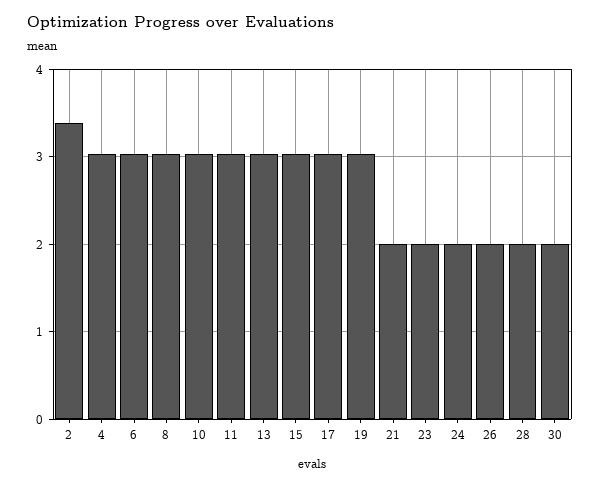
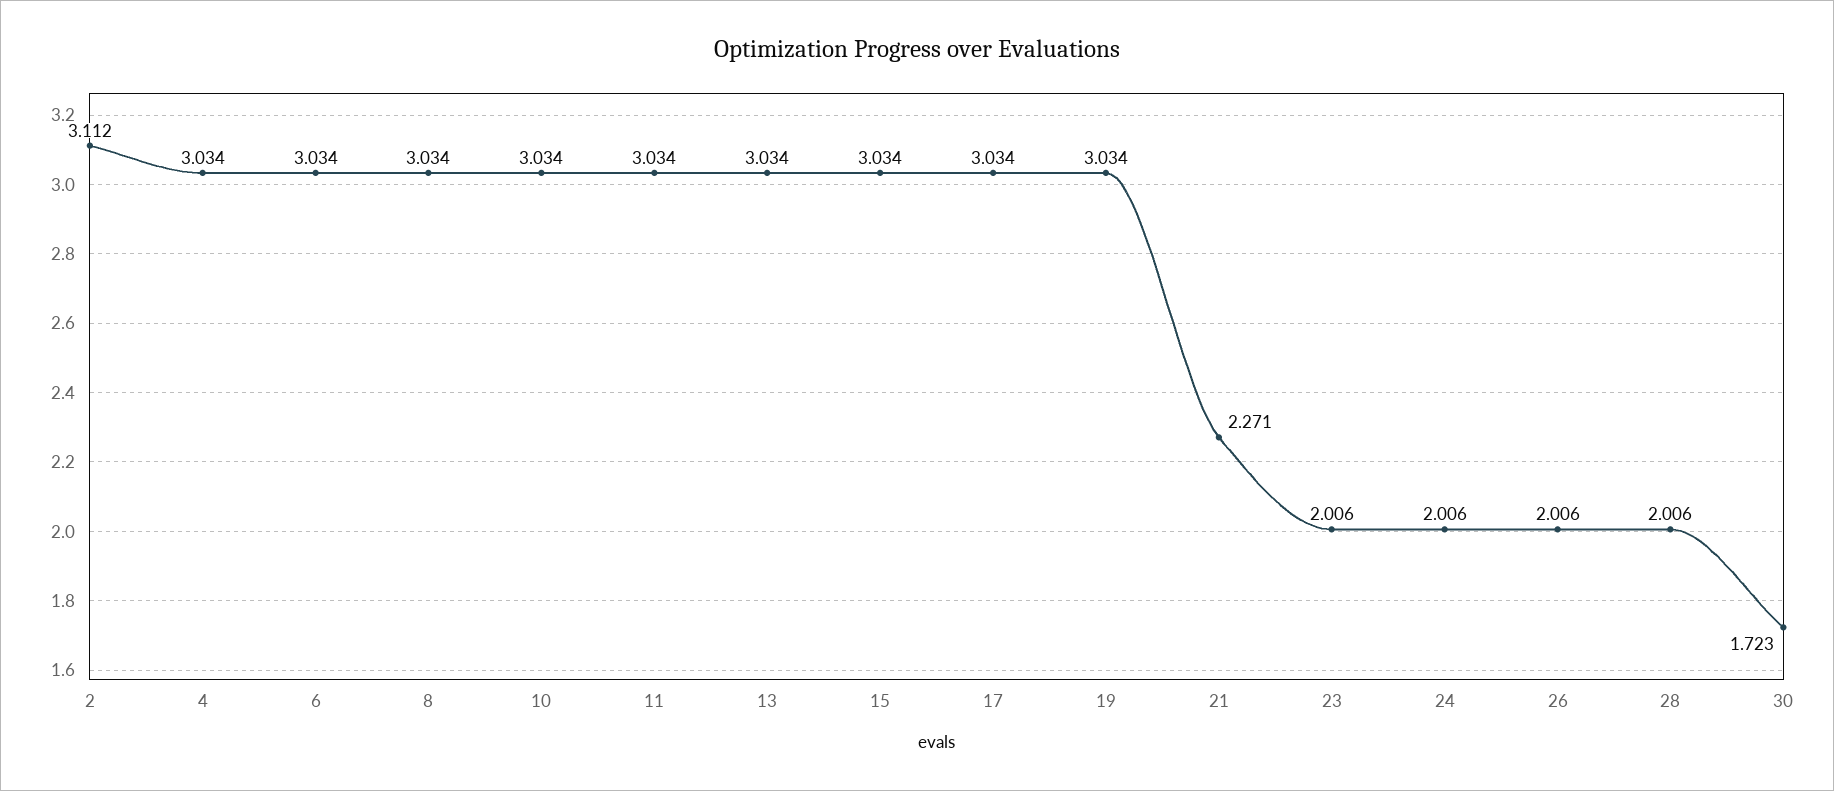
  {
-   "2": 3.4,
+   "2": 3.112,
    "4": 3.034,
    "6": 3.034,
    "8": 3.034,
    "10": 3.034,
    "11": 3.034,
    "13": 3.034,
    "15": 3.034,
    "17": 3.034,
    "19": 3.034,
-   "21": 2,
+   "21": 2.271,
    "23": 2.006,
    "24": 2.006,
    "26": 2.006,
    "28": 2.006,
-   "30": 2
+   "30": 1.723
  }

